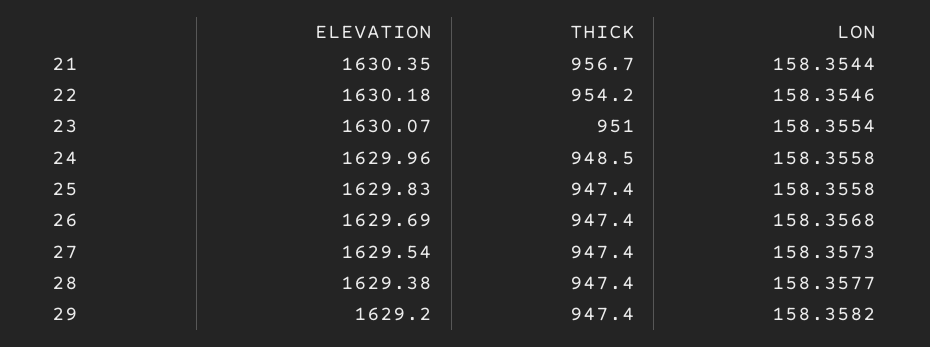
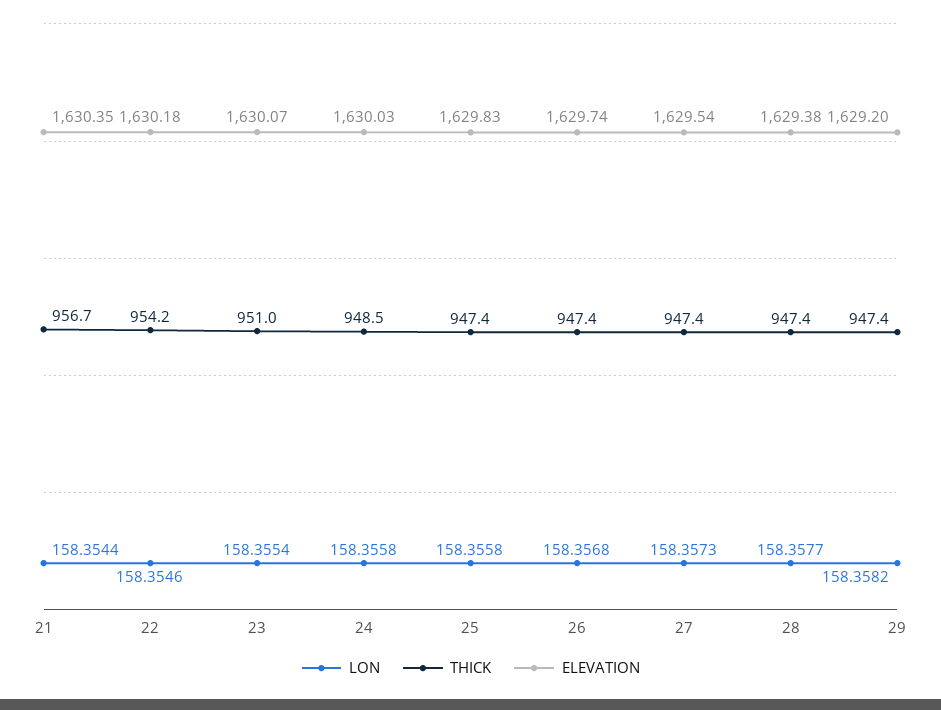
  {
    "ELEVATION": {
      "21": 1630.35,
      "22": 1630.18,
      "23": 1630.07,
-     "24": 1629.96,
+     "24": 1630.03,
      "25": 1629.83,
-     "26": 1629.69,
+     "26": 1629.74,
      "27": 1629.54,
      "28": 1629.38,
      "29": 1629.2
    },
    "THICK": {
      "21": 956.7,
      "22": 954.2,
      "23": 951,
      "24": 948.5,
      "25": 947.4,
      "26": 947.4,
      "27": 947.4,
      "28": 947.4,
      "29": 947.4
    },
    "LON": {
      "21": 158.3544,
      "22": 158.3546,
      "23": 158.3554,
      "24": 158.3558,
      "25": 158.3558,
      "26": 158.3568,
      "27": 158.3573,
      "28": 158.3577,
      "29": 158.3582
    }
  }

